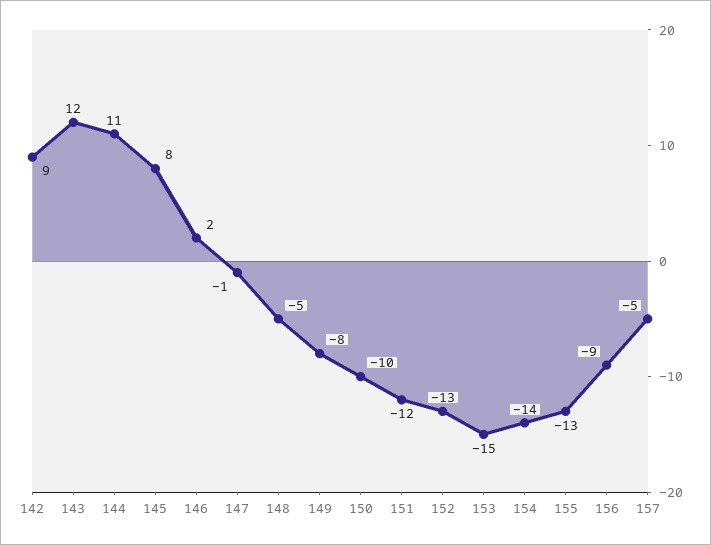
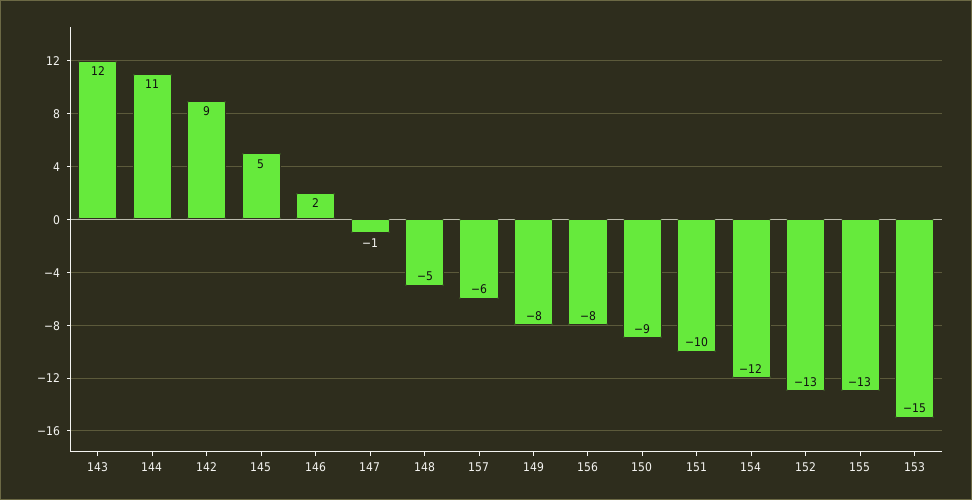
  {
    "142": 9,
    "143": 12,
    "144": 11,
-   "145": 8,
+   "145": 5,
    "146": 2,
    "147": -1,
    "148": -5,
    "149": -8,
-   "150": -10,
+   "150": -9,
-   "151": -12,
+   "151": -10,
    "152": -13,
    "153": -15,
-   "154": -14,
+   "154": -12,
    "155": -13,
-   "156": -9,
+   "156": -8,
-   "157": -5
+   "157": -6
  }

